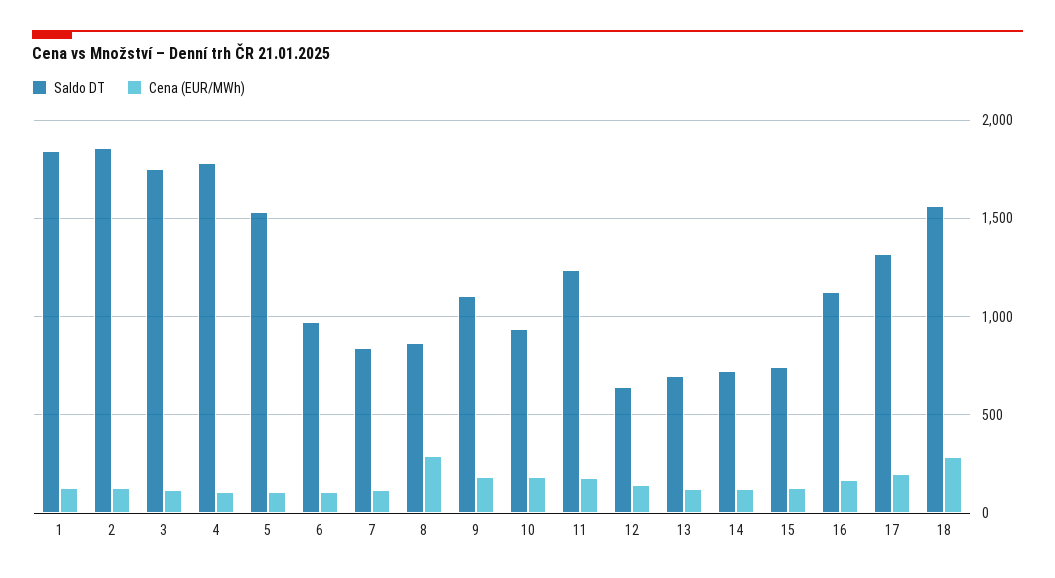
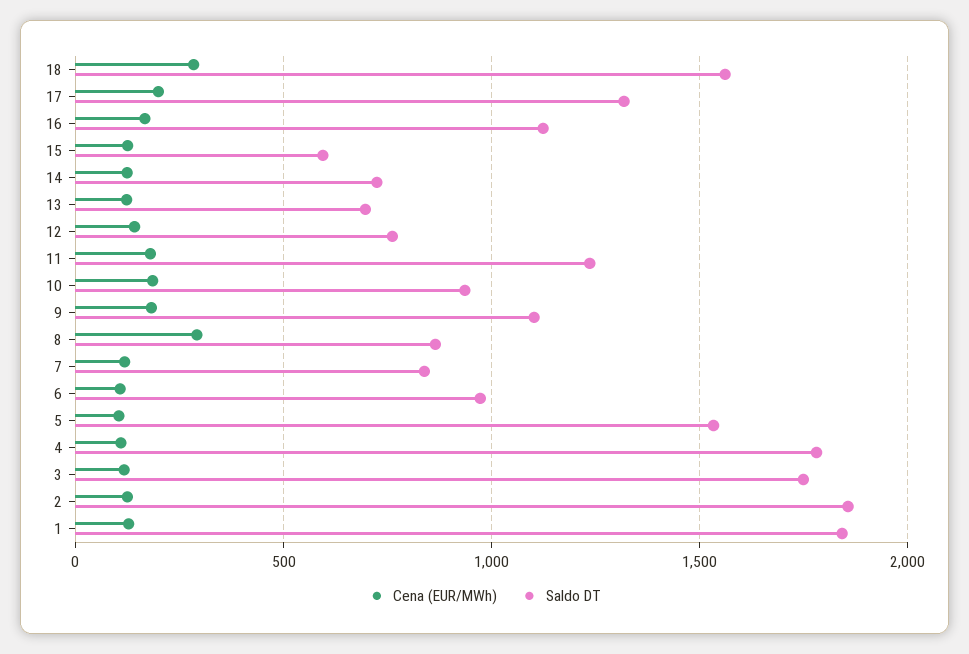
  {
    "Saldo DT": {
      "1": 1850,
      "2": 1850,
      "3": 1750,
      "4": 1800,
      "5": 1550,
      "6": 950,
      "7": 850,
      "8": 850,
      "9": 1100,
      "10": 950,
      "11": 1250,
-     "12": 650,
+     "12": 750,
      "13": 700,
      "14": 700,
-     "15": 750,
+     "15": 600,
      "16": 1100,
      "17": 1300,
      "18": 1550
    },
    "Cena (EUR/MWh)": {
      "1": 150,
      "2": 100,
      "3": 100,
      "4": 100,
      "5": 100,
      "6": 100,
      "7": 100,
      "8": 300,
      "9": 200,
      "10": 200,
      "11": 200,
      "12": 150,
      "13": 100,
      "14": 100,
      "15": 150,
      "16": 150,
      "17": 200,
      "18": 300
    }
  }

